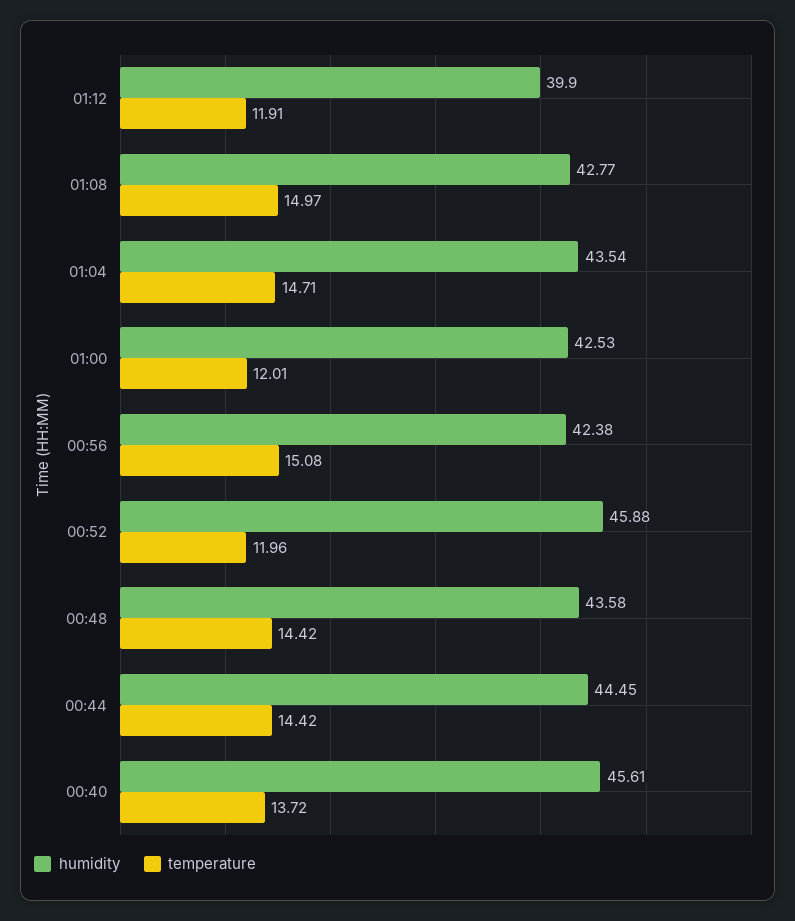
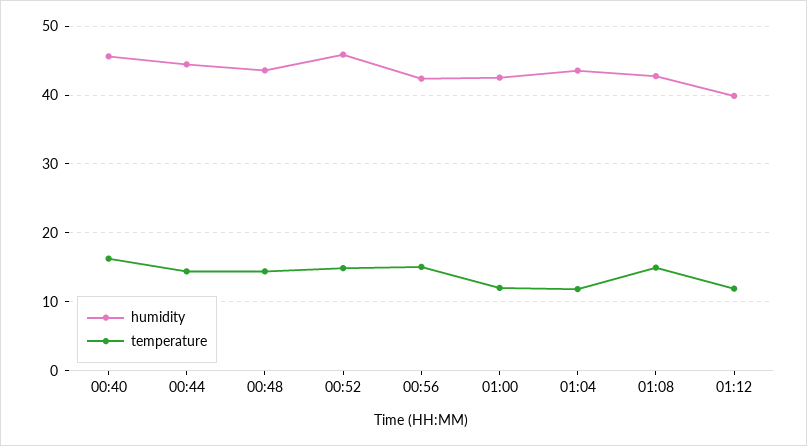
  {
    "humidity": {
      "01:12": 39.9,
      "01:08": 42.77,
      "01:04": 43.54,
      "01:00": 42.53,
      "00:56": 42.38,
      "00:52": 45.88,
      "00:48": 43.58,
      "00:44": 44.45,
      "00:40": 45.61
    },
    "temperature": {
      "01:12": 11.91,
      "01:08": 14.97,
-     "01:04": 14.71,
+     "01:04": 12,
      "01:00": 12.01,
      "00:56": 15.08,
-     "00:52": 11.96,
+     "00:52": 15,
      "00:48": 14.42,
      "00:44": 14.42,
-     "00:40": 13.72
+     "00:40": 16
    }
  }

